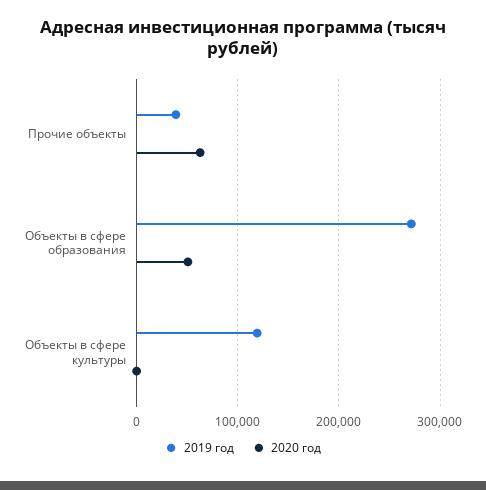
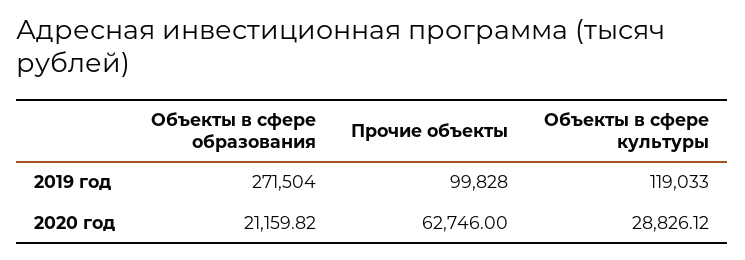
  {
    "2019 год": {
-     "Прочие объекты": 40000,
+     "Прочие объекты": 99828,
      "Объекты в сфере образования": 271504,
      "Объекты в сфере культуры": 119033
    },
    "2020 год": {
      "Прочие объекты": 62746,
-     "Объекты в сфере образования": 50000,
+     "Объекты в сфере образования": 21159.82,
-     "Объекты в сфере культуры": 0
+     "Объекты в сфере культуры": 28826.12
    }
  }

